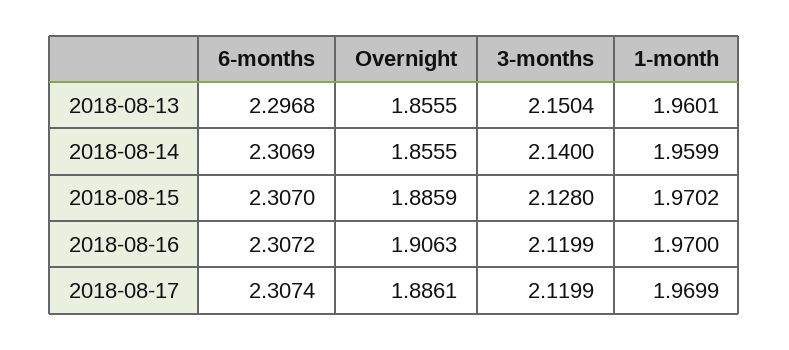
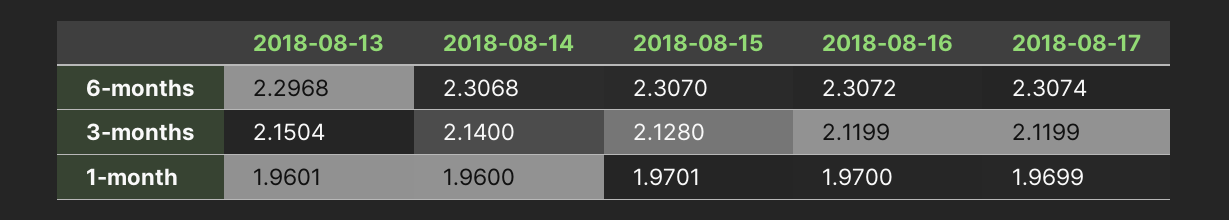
  {
    "6-months": {
      "2018-08-13": 2.2968,
-     "2018-08-14": 2.3069,
+     "2018-08-14": 2.3068,
      "2018-08-15": 2.307,
      "2018-08-16": 2.3072,
      "2018-08-17": 2.3074
    },
-   "Overnight": {
-     "2018-08-13": 1.8555,
-     "2018-08-14": 1.8555,
-     "2018-08-15": 1.8859,
-     "2018-08-16": 1.9063,
-     "2018-08-17": 1.8861
-   },
    "3-months": {
      "2018-08-13": 2.1504,
      "2018-08-14": 2.14,
      "2018-08-15": 2.128,
      "2018-08-16": 2.1199,
      "2018-08-17": 2.1199
    },
    "1-month": {
      "2018-08-13": 1.9601,
-     "2018-08-14": 1.9599,
+     "2018-08-14": 1.96,
-     "2018-08-15": 1.9702,
+     "2018-08-15": 1.9701,
      "2018-08-16": 1.97,
      "2018-08-17": 1.9699
    }
  }

